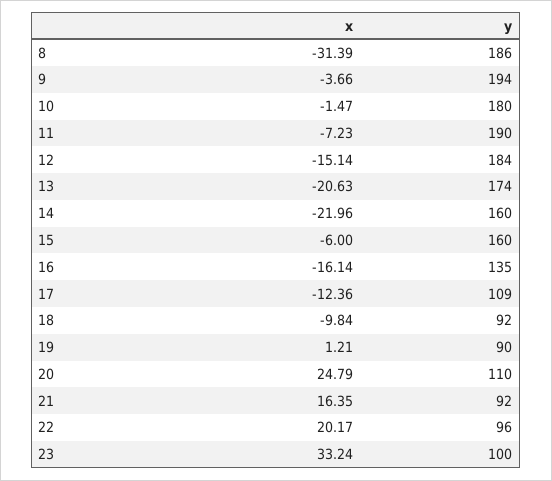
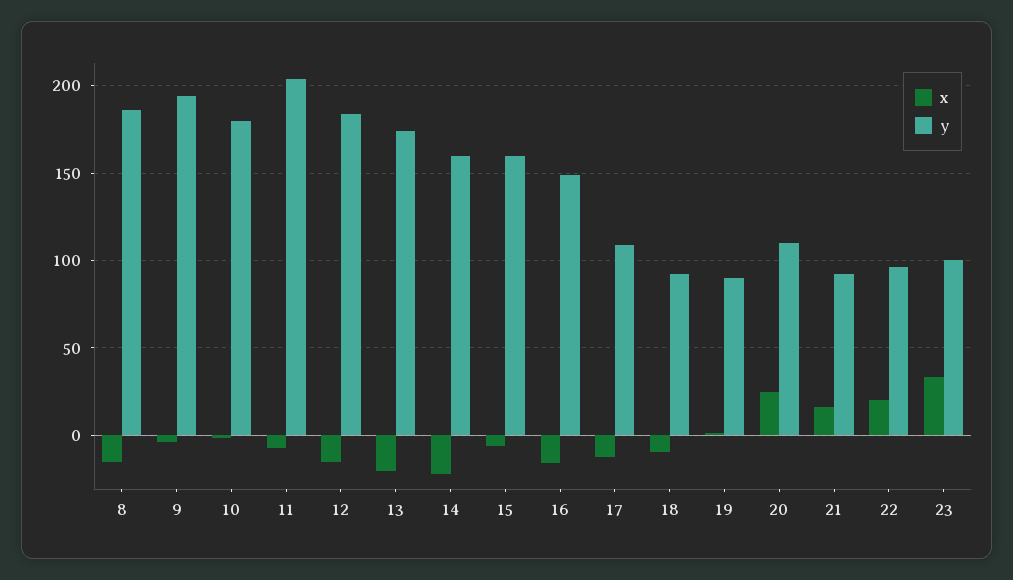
  {
    "x": {
-     "8": -31.39,
+     "8": -15,
      "9": -3.66,
      "10": -1.47,
      "11": -7.23,
      "12": -15.14,
      "13": -20.63,
      "14": -21.96,
      "15": -6,
      "16": -16.14,
      "17": -12.36,
      "18": -9.84,
      "19": 1.21,
      "20": 24.79,
      "21": 16.35,
      "22": 20.17,
      "23": 33.24
    },
    "y": {
      "8": 186,
      "9": 194,
      "10": 180,
-     "11": 190,
+     "11": 205,
      "12": 184,
      "13": 174,
      "14": 160,
      "15": 160,
-     "16": 135,
+     "16": 150,
      "17": 109,
      "18": 92,
      "19": 90,
      "20": 110,
      "21": 92,
      "22": 96,
      "23": 100
    }
  }

